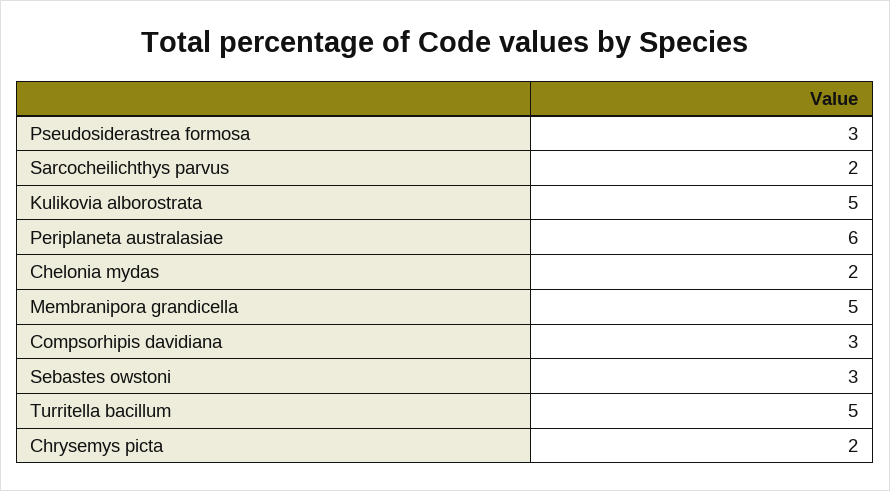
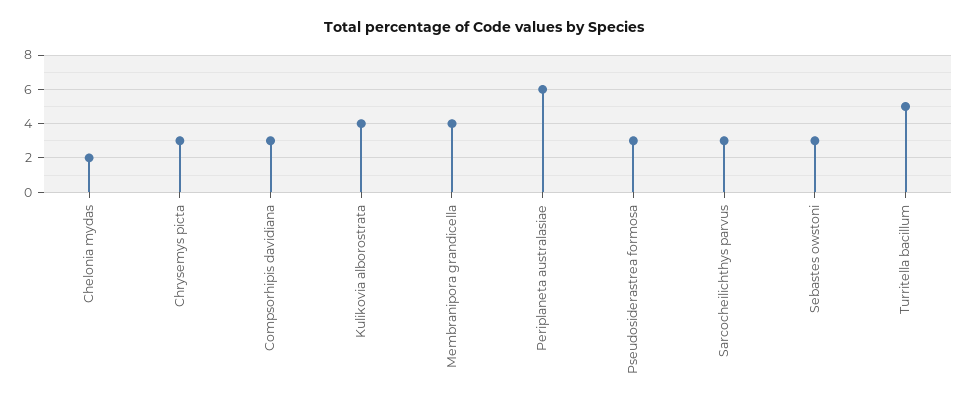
  {
    "Pseudosiderastrea formosa": 3,
-   "Sarcocheilichthys parvus": 2,
+   "Sarcocheilichthys parvus": 3,
-   "Kulikovia alborostrata": 5,
+   "Kulikovia alborostrata": 4,
    "Periplaneta australasiae": 6,
    "Chelonia mydas": 2,
-   "Membranipora grandicella": 5,
+   "Membranipora grandicella": 4,
    "Compsorhipis davidiana": 3,
    "Sebastes owstoni": 3,
    "Turritella bacillum": 5,
-   "Chrysemys picta": 2
+   "Chrysemys picta": 3
  }

